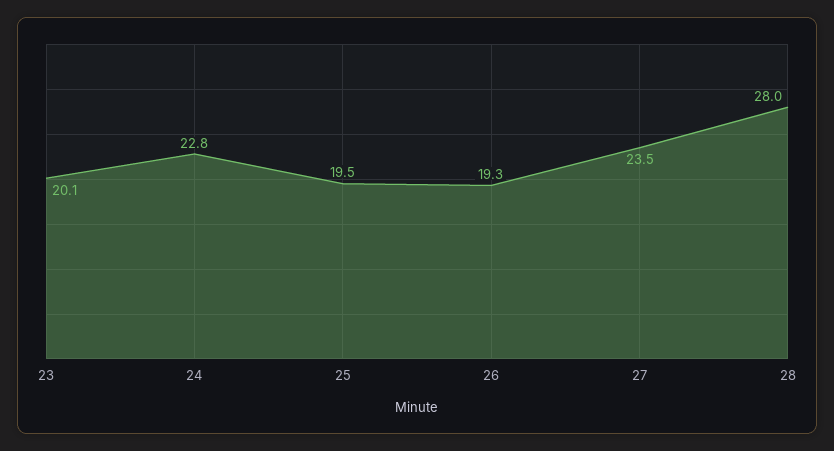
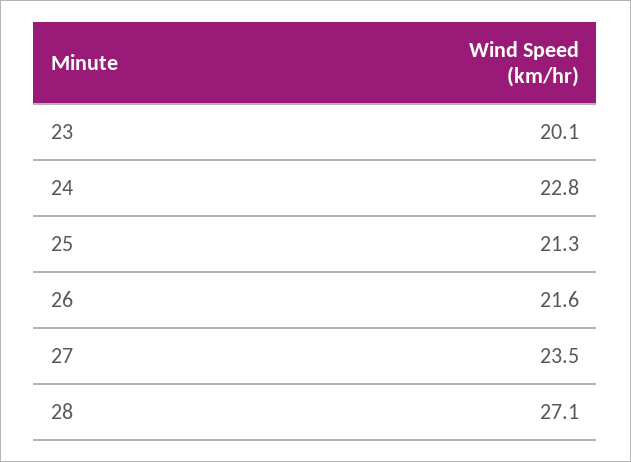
  {
    "23": 20.1,
    "24": 22.8,
-   "25": 19.5,
+   "25": 21.3,
-   "26": 19.3,
+   "26": 21.6,
    "27": 23.5,
-   "28": 28
+   "28": 27.1
  }

